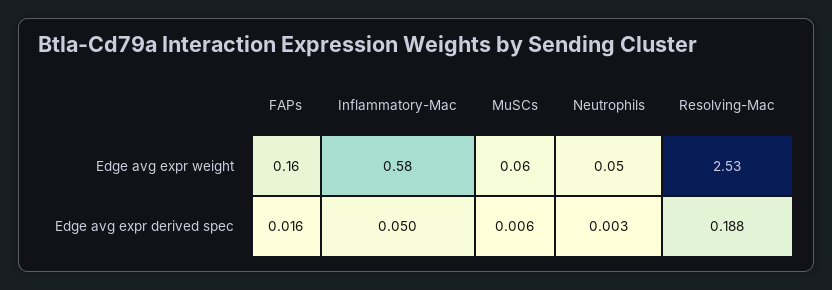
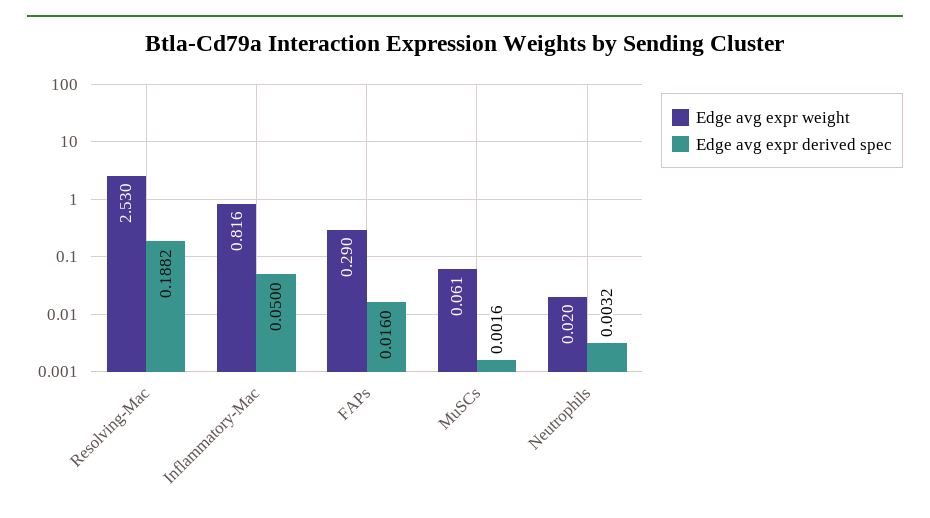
  {
    "Edge avg expr weight": {
-     "FAPs": 0.16,
+     "FAPs": 0.29,
-     "Inflammatory-Mac": 0.58,
+     "Inflammatory-Mac": 0.816,
      "MuSCs": 0.061,
-     "Neutrophils": 0.05,
+     "Neutrophils": 0.02,
      "Resolving-Mac": 2.53
    },
    "Edge avg expr derived spec": {
      "FAPs": 0.016,
      "Inflammatory-Mac": 0.05,
-     "MuSCs": 0.006,
+     "MuSCs": 0.0016,
      "Neutrophils": 0.0032,
      "Resolving-Mac": 0.1882
    }
  }

